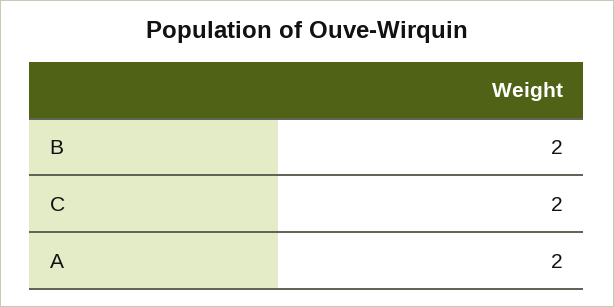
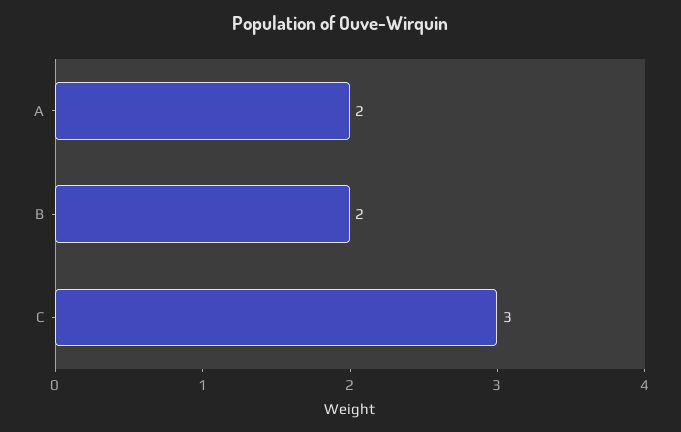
  {
    "B": 2,
-   "C": 2,
+   "C": 3,
    "A": 2
  }

